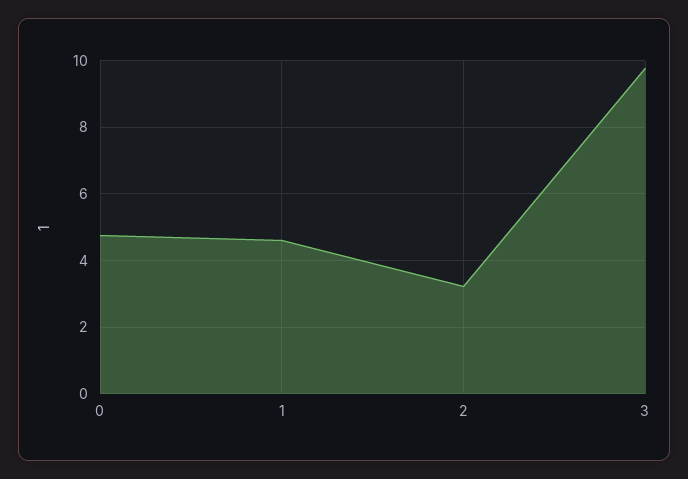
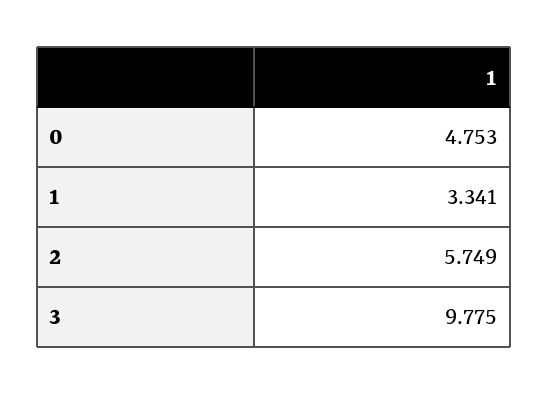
  {
    "0": 4.753,
-   "1": 4.6,
+   "1": 3.341,
-   "2": 3.2,
+   "2": 5.749,
    "3": 9.775
  }

